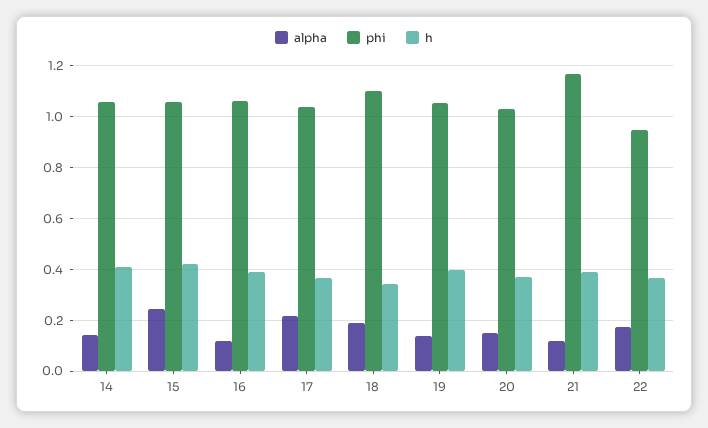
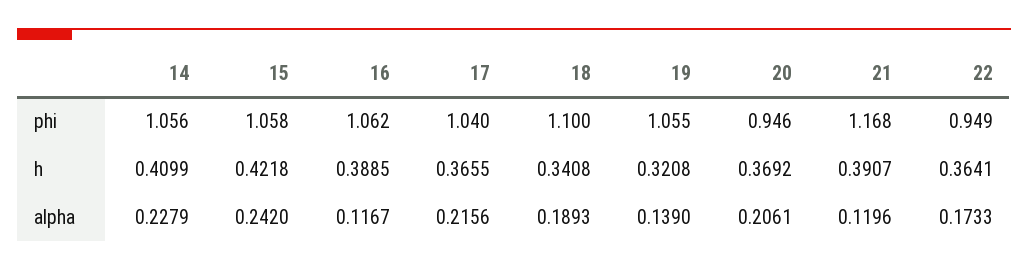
  {
    "alpha": {
-     "14": 0.15,
+     "14": 0.2279,
      "15": 0.242,
      "16": 0.1167,
      "17": 0.2156,
      "18": 0.1893,
      "19": 0.139,
-     "20": 0.15,
+     "20": 0.2061,
      "21": 0.1196,
      "22": 0.1733
    },
    "phi": {
      "14": 1.056,
      "15": 1.058,
      "16": 1.062,
      "17": 1.04,
      "18": 1.1,
      "19": 1.055,
-     "20": 1.025,
+     "20": 0.946,
      "21": 1.168,
      "22": 0.949
    },
    "h": {
      "14": 0.4099,
      "15": 0.4218,
      "16": 0.3885,
      "17": 0.3655,
      "18": 0.3408,
-     "19": 0.4,
+     "19": 0.3208,
      "20": 0.3692,
      "21": 0.3907,
      "22": 0.3641
    }
  }

